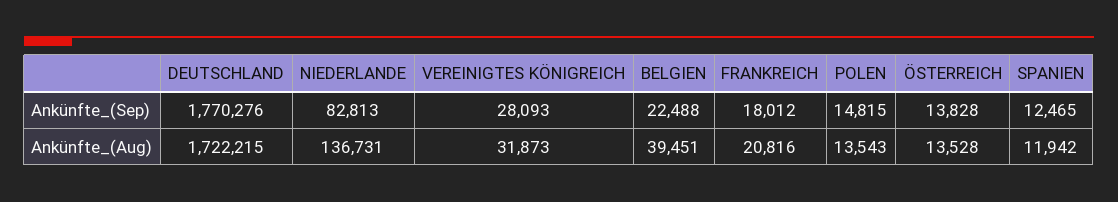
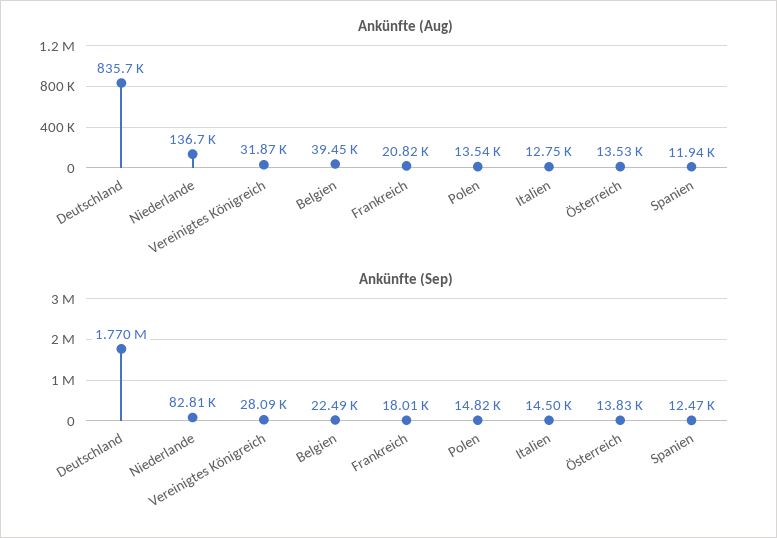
  {
    "Ankünfte_(Sep)": {
      "DEUTSCHLAND": 1770276,
      "NIEDERLANDE": 82813,
      "VEREINIGTES KÖNIGREICH": 28093,
      "BELGIEN": 22488,
      "FRANKREICH": 18012,
      "POLEN": 14815,
      "ÖSTERREICH": 13828,
-     "SPANIEN": 12465
+     "SPANIEN": 12465,
+     "Italien": 14500
    },
    "Ankünfte_(Aug)": {
-     "DEUTSCHLAND": 1722215,
+     "DEUTSCHLAND": 835700,
      "NIEDERLANDE": 136731,
      "VEREINIGTES KÖNIGREICH": 31873,
      "BELGIEN": 39451,
      "FRANKREICH": 20816,
      "POLEN": 13543,
      "ÖSTERREICH": 13528,
-     "SPANIEN": 11942
+     "SPANIEN": 11942,
+     "Italien": 12750
    }
  }

